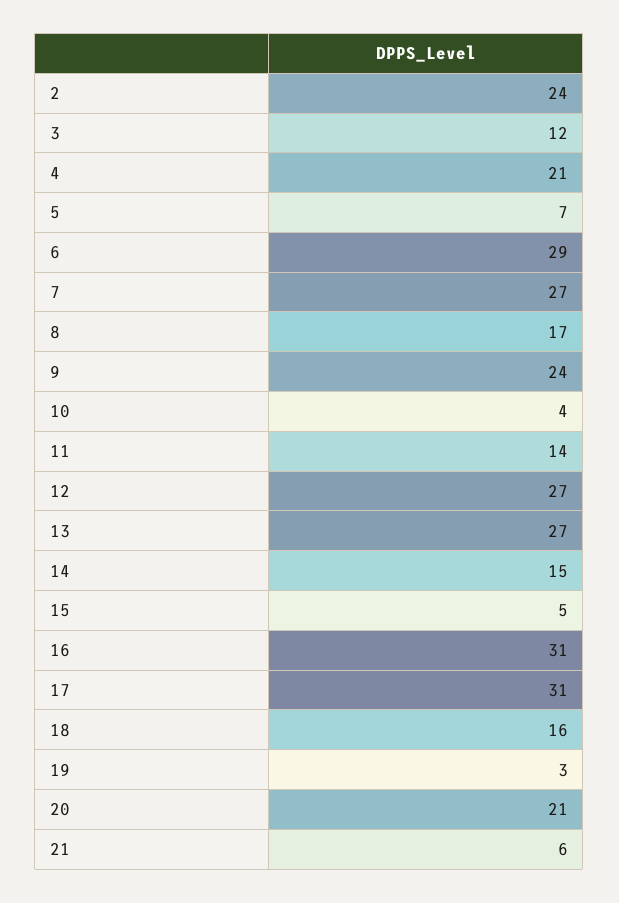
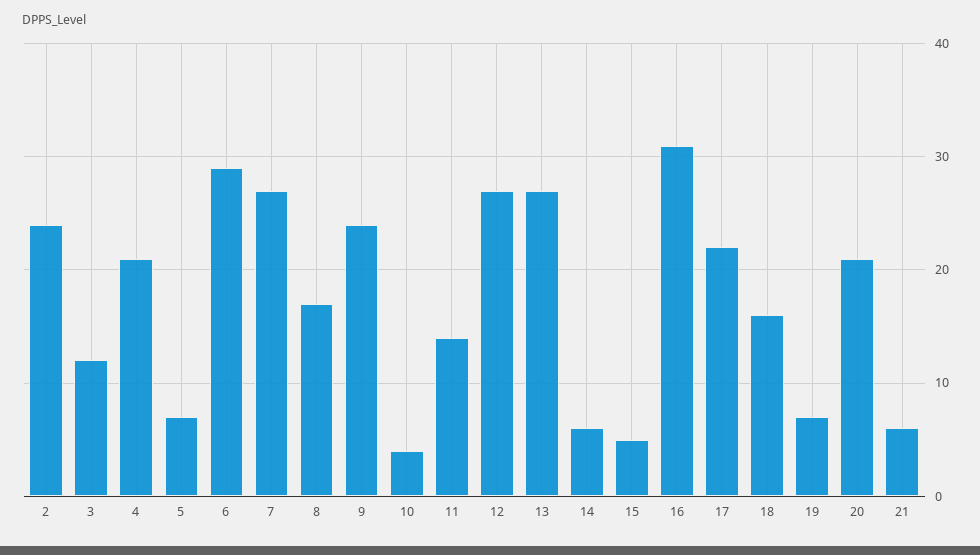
  {
    "2": 24,
    "3": 12,
    "4": 21,
    "5": 7,
    "6": 29,
    "7": 27,
    "8": 17,
    "9": 24,
    "10": 4,
    "11": 14,
    "12": 27,
    "13": 27,
-   "14": 15,
+   "14": 6,
    "15": 5,
    "16": 31,
-   "17": 31,
+   "17": 22,
    "18": 16,
-   "19": 3,
+   "19": 7,
    "20": 21,
    "21": 6
  }

